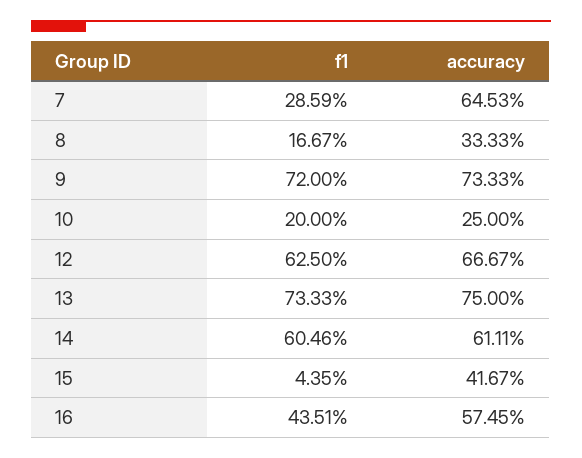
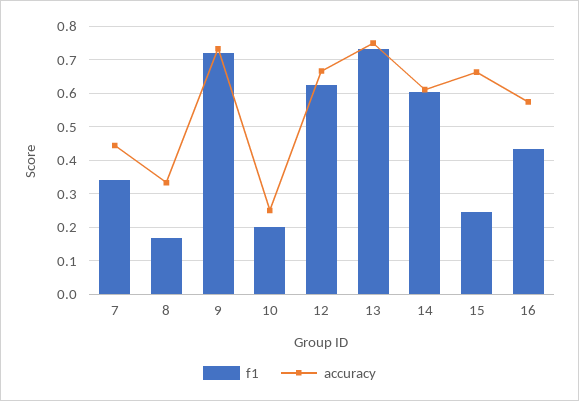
  {
    "f1": {
-     "7": 0.2859,
+     "7": 0.34,
      "8": 0.1667,
      "9": 0.72,
      "10": 0.2,
      "12": 0.625,
      "13": 0.7333,
      "14": 0.6046,
-     "15": 0.0435,
+     "15": 0.24,
      "16": 0.4351
    },
    "accuracy": {
-     "7": 0.6453,
+     "7": 0.44,
      "8": 0.3333,
      "9": 0.7333,
      "10": 0.25,
      "12": 0.6667,
      "13": 0.75,
      "14": 0.6111,
-     "15": 0.4167,
+     "15": 0.66,
      "16": 0.5745
    }
  }

